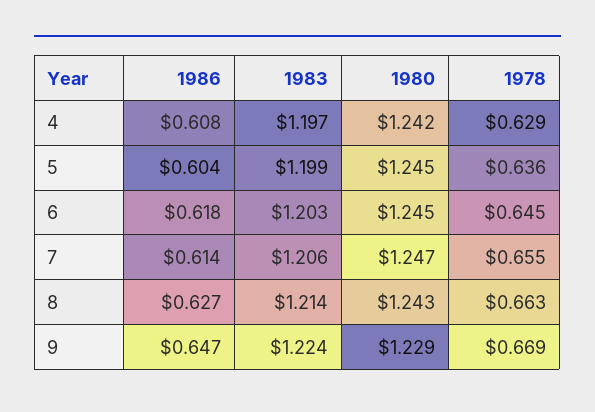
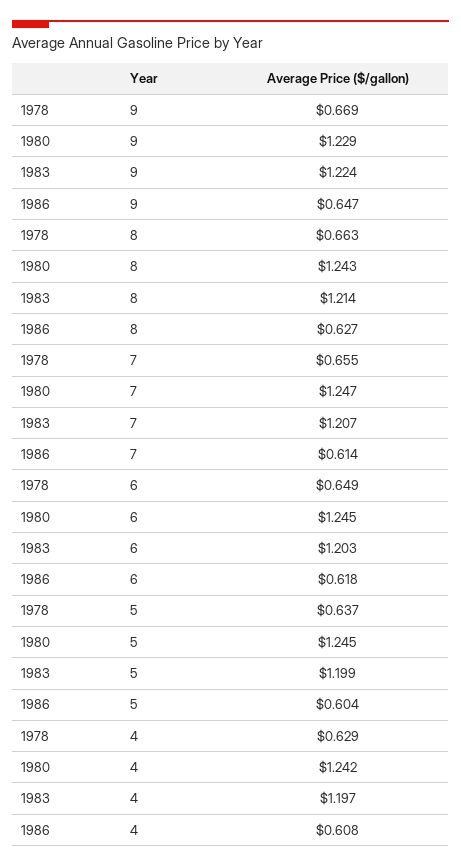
  {
    "1986": {
      "4": 0.608,
      "5": 0.604,
      "6": 0.618,
      "7": 0.614,
      "8": 0.627,
      "9": 0.647
    },
    "1983": {
      "4": 1.197,
      "5": 1.199,
      "6": 1.203,
-     "7": 1.206,
+     "7": 1.207,
      "8": 1.214,
      "9": 1.224
    },
    "1980": {
      "4": 1.242,
      "5": 1.245,
      "6": 1.245,
      "7": 1.247,
      "8": 1.243,
      "9": 1.229
    },
    "1978": {
      "4": 0.629,
-     "5": 0.636,
+     "5": 0.637,
-     "6": 0.645,
+     "6": 0.649,
      "7": 0.655,
      "8": 0.663,
      "9": 0.669
    }
  }

